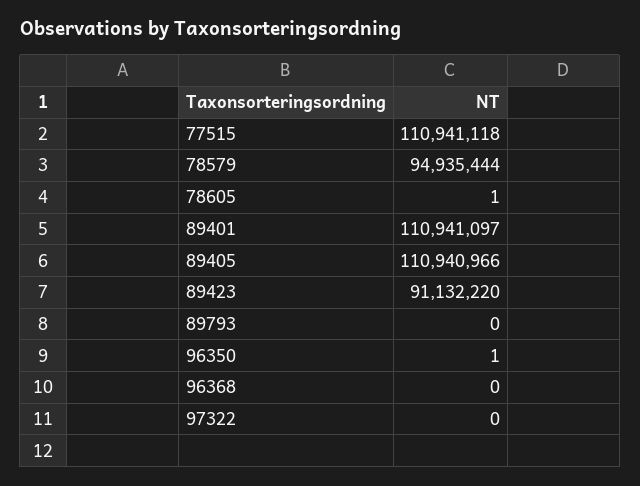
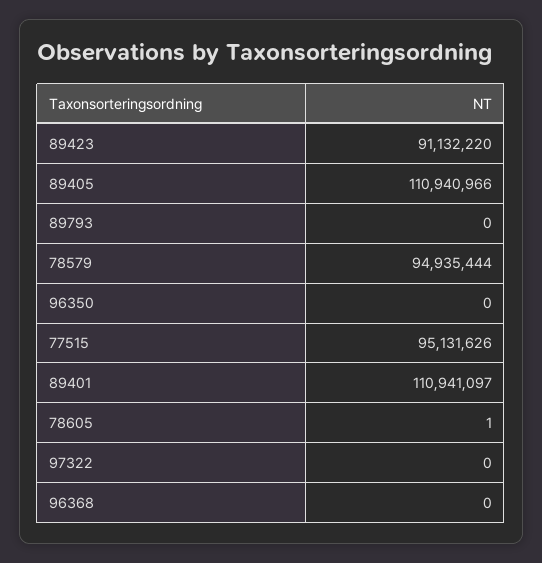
  {
-   "77515": 110941118,
+   "77515": 95131626,
    "78579": 94935444,
    "78605": 1,
    "89401": 110941097,
    "89405": 110940966,
    "89423": 91132220,
    "89793": 0,
-   "96350": 1,
+   "96350": 0,
    "96368": 0,
    "97322": 0
  }

